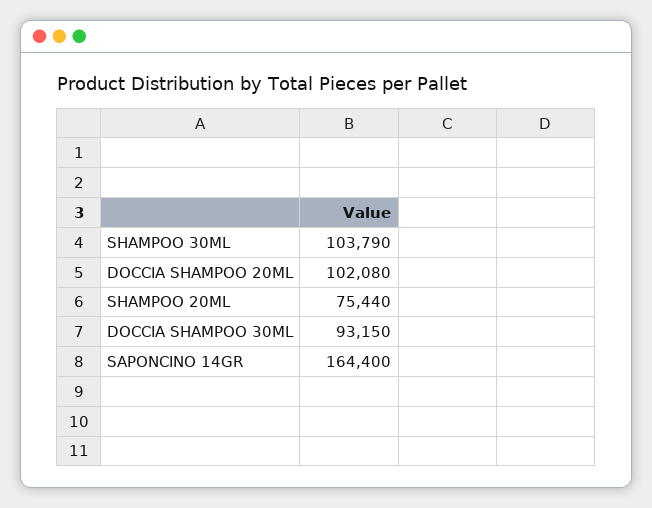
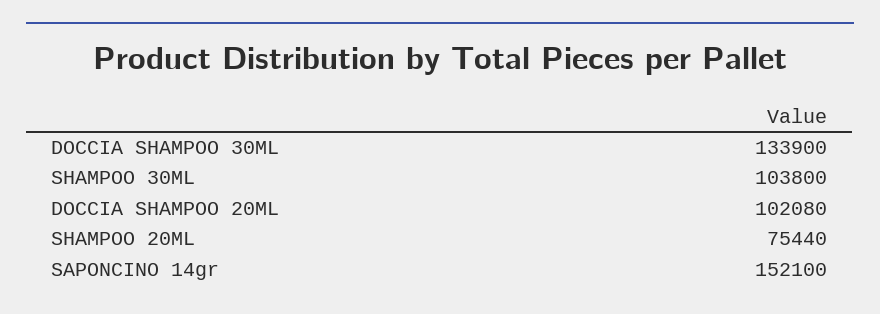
  {
-   "SHAMPOO 30ML": 103790,
+   "SHAMPOO 30ML": 103800,
    "DOCCIA SHAMPOO 20ML": 102080,
    "SHAMPOO 20ML": 75440,
-   "DOCCIA SHAMPOO 30ML": 93150,
+   "DOCCIA SHAMPOO 30ML": 133900,
-   "SAPONCINO 14GR": 164400
+   "SAPONCINO 14GR": 152100
  }

